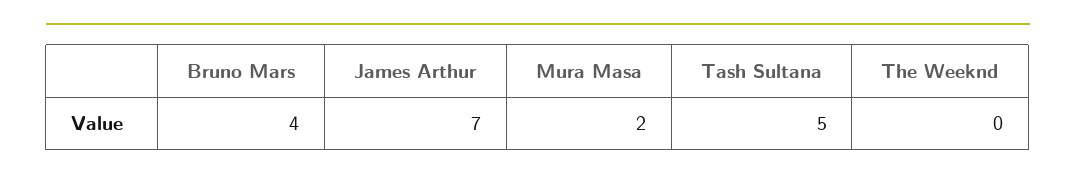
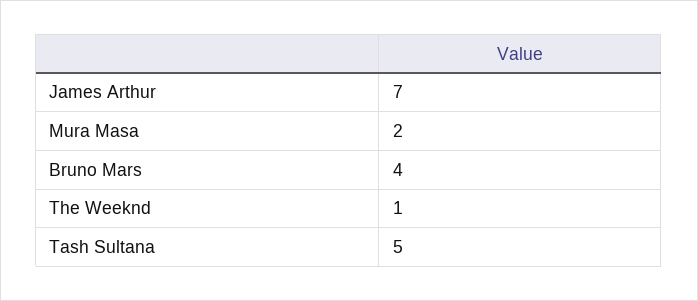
  {
    "Bruno Mars": 4,
    "James Arthur": 7,
    "Mura Masa": 2,
    "Tash Sultana": 5,
-   "The Weeknd": 0
+   "The Weeknd": 1
  }

